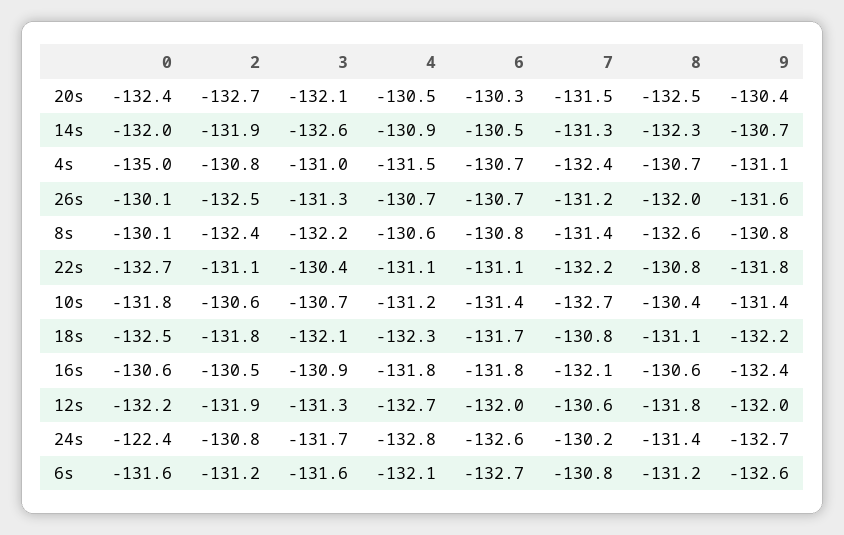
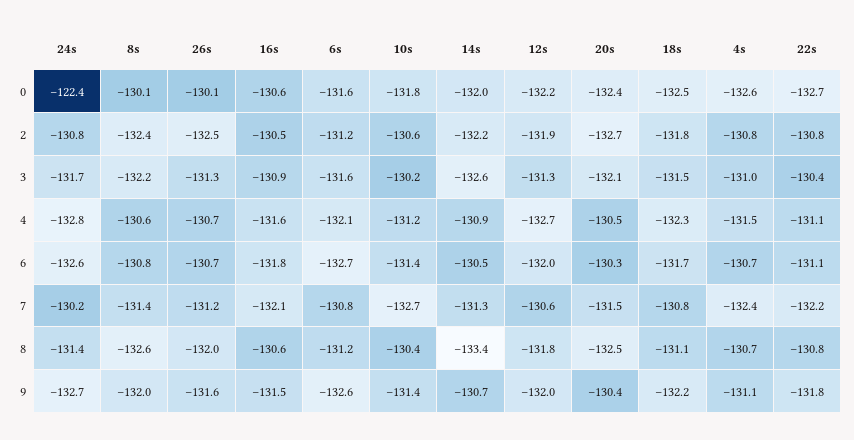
  {
    "0": {
      "20s": -132.4,
      "14s": -132,
-     "4s": -135,
+     "4s": -132.6,
      "26s": -130.1,
      "8s": -130.1,
      "22s": -132.7,
      "10s": -131.8,
      "18s": -132.5,
      "16s": -130.6,
      "12s": -132.2,
      "24s": -122.4,
      "6s": -131.6
    },
    "2": {
      "20s": -132.7,
-     "14s": -131.9,
+     "14s": -132.2,
      "4s": -130.8,
      "26s": -132.5,
      "8s": -132.4,
-     "22s": -131.1,
+     "22s": -130.8,
      "10s": -130.6,
      "18s": -131.8,
      "16s": -130.5,
      "12s": -131.9,
      "24s": -130.8,
      "6s": -131.2
    },
    "3": {
      "20s": -132.1,
      "14s": -132.6,
      "4s": -131,
      "26s": -131.3,
      "8s": -132.2,
      "22s": -130.4,
-     "10s": -130.7,
+     "10s": -130.2,
-     "18s": -132.1,
+     "18s": -131.5,
      "16s": -130.9,
      "12s": -131.3,
      "24s": -131.7,
      "6s": -131.6
    },
    "4": {
      "20s": -130.5,
      "14s": -130.9,
      "4s": -131.5,
      "26s": -130.7,
      "8s": -130.6,
      "22s": -131.1,
      "10s": -131.2,
      "18s": -132.3,
-     "16s": -131.8,
+     "16s": -131.6,
      "12s": -132.7,
      "24s": -132.8,
      "6s": -132.1
    },
    "6": {
      "20s": -130.3,
      "14s": -130.5,
      "4s": -130.7,
      "26s": -130.7,
      "8s": -130.8,
      "22s": -131.1,
      "10s": -131.4,
      "18s": -131.7,
      "16s": -131.8,
      "12s": -132,
      "24s": -132.6,
      "6s": -132.7
    },
    "7": {
      "20s": -131.5,
      "14s": -131.3,
      "4s": -132.4,
      "26s": -131.2,
      "8s": -131.4,
      "22s": -132.2,
      "10s": -132.7,
      "18s": -130.8,
      "16s": -132.1,
      "12s": -130.6,
      "24s": -130.2,
      "6s": -130.8
    },
    "8": {
      "20s": -132.5,
-     "14s": -132.3,
+     "14s": -133.4,
      "4s": -130.7,
      "26s": -132,
      "8s": -132.6,
      "22s": -130.8,
      "10s": -130.4,
      "18s": -131.1,
      "16s": -130.6,
      "12s": -131.8,
      "24s": -131.4,
      "6s": -131.2
    },
    "9": {
      "20s": -130.4,
      "14s": -130.7,
      "4s": -131.1,
      "26s": -131.6,
-     "8s": -130.8,
+     "8s": -132,
      "22s": -131.8,
      "10s": -131.4,
      "18s": -132.2,
-     "16s": -132.4,
+     "16s": -131.5,
      "12s": -132,
      "24s": -132.7,
      "6s": -132.6
    }
  }

